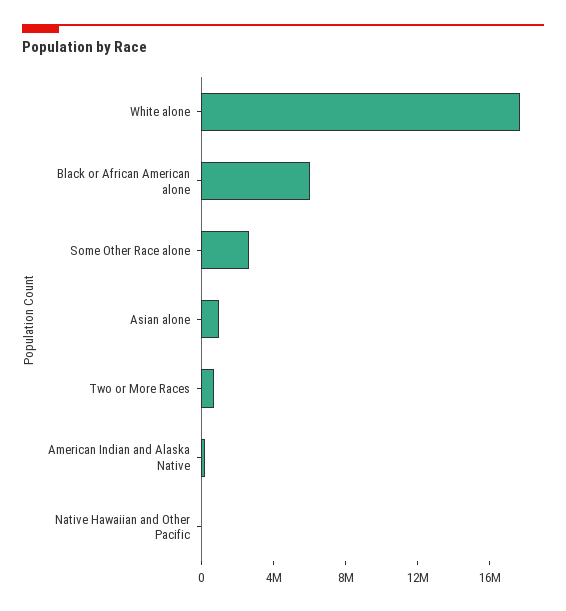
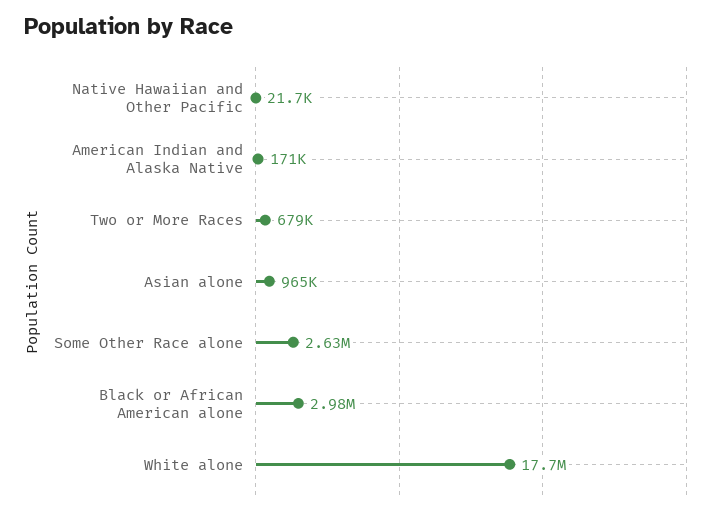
  {
    "White alone": 17700000,
-   "Black or African American alone": 6000000,
+   "Black or African American alone": 2980000,
    "Some Other Race alone": 2630000,
    "Asian alone": 965000,
    "Two or More Races": 679000,
    "American Indian and Alaska Native": 171000,
    "Native Hawaiian and Other Pacific": 21700
  }

